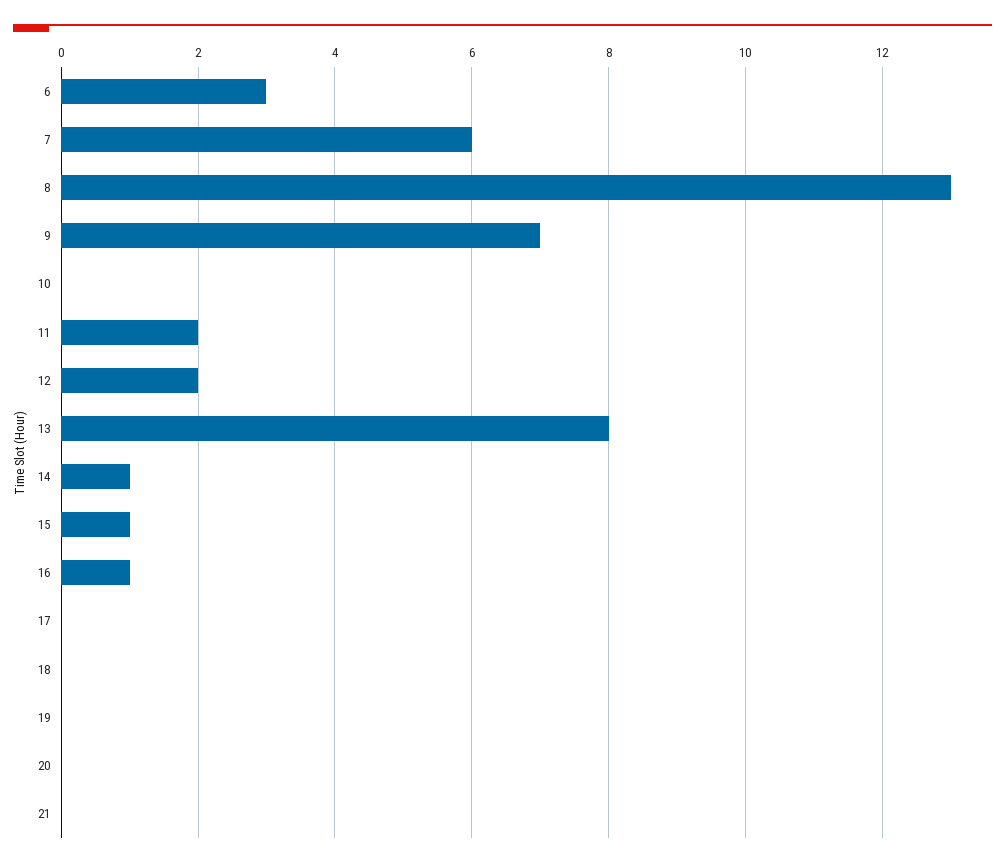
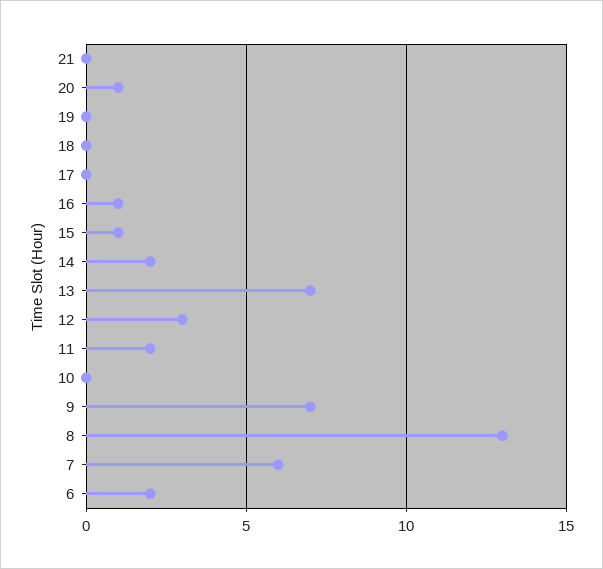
  {
-   "6": 3,
+   "6": 2,
    "7": 6,
    "8": 13,
    "9": 7,
    "10": 0,
    "11": 2,
-   "12": 2,
+   "12": 3,
-   "13": 8,
+   "13": 7,
-   "14": 1,
+   "14": 2,
    "15": 1,
    "16": 1,
    "17": 0,
    "18": 0,
    "19": 0,
-   "20": 0,
+   "20": 1,
    "21": 0
  }

